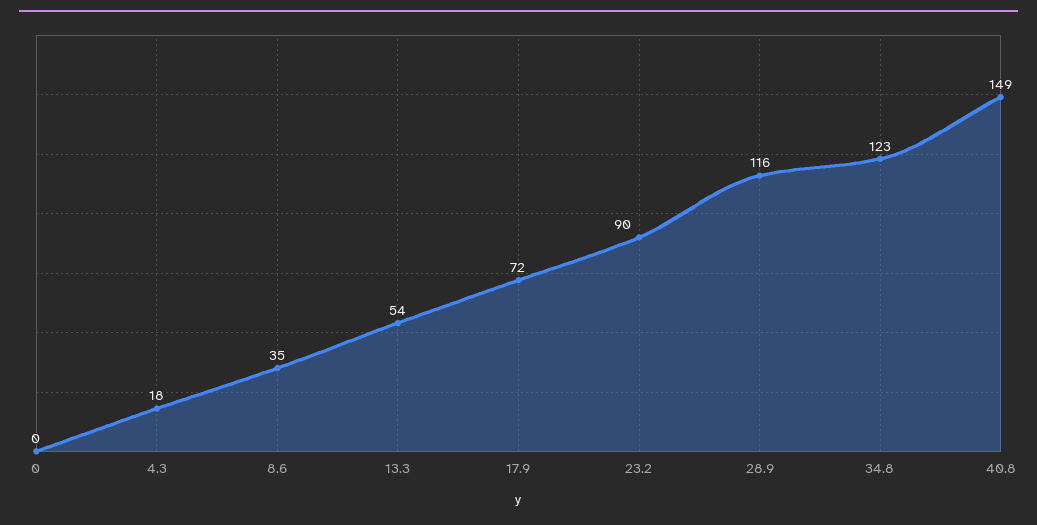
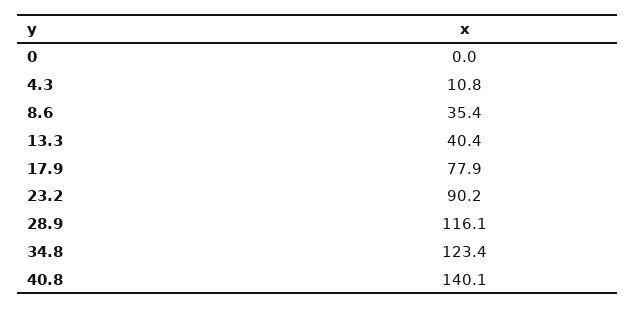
  {
    "0": 0,
-   "4.3": 18,
+   "4.3": 10.8,
    "8.6": 35.4,
-   "13.3": 54,
+   "13.3": 40.4,
-   "17.9": 72,
+   "17.9": 77.9,
    "23.2": 90.2,
    "28.9": 116.1,
    "34.8": 123.4,
-   "40.8": 149
+   "40.8": 140.1
  }

